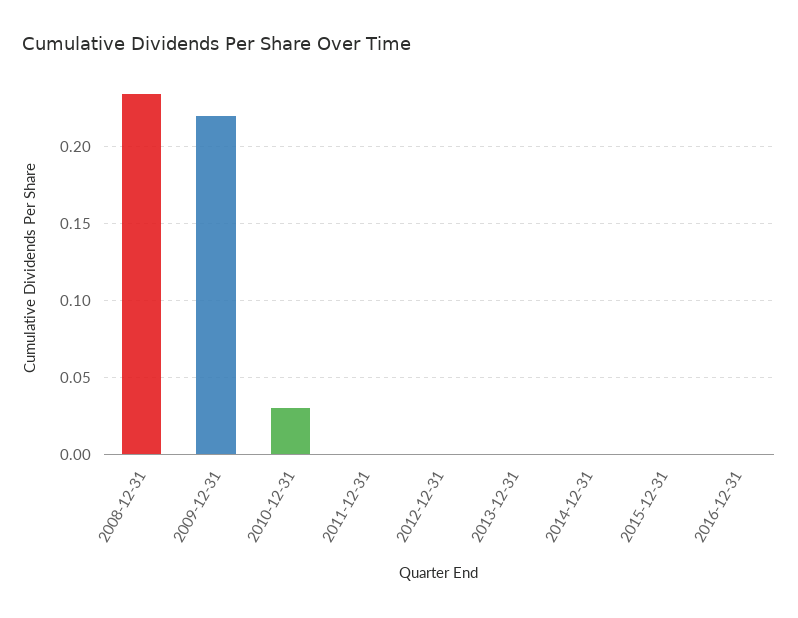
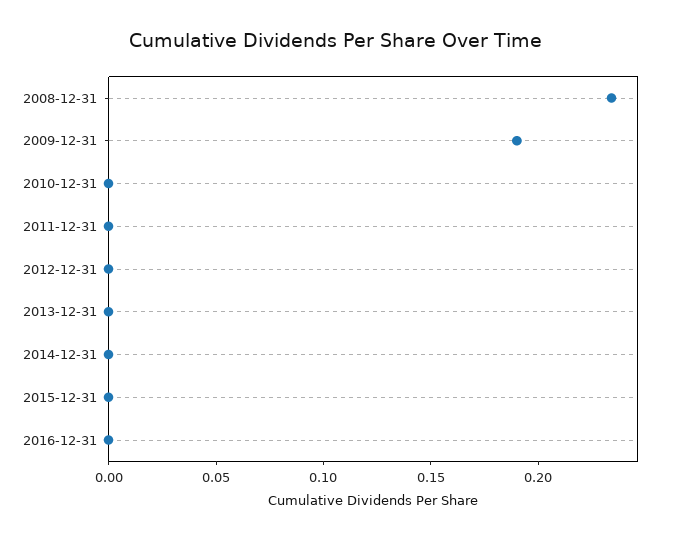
  {
    "2008-12-31": 0.235,
-   "2009-12-31": 0.22,
+   "2009-12-31": 0.19,
-   "2010-12-31": 0.03,
+   "2010-12-31": 0,
    "2011-12-31": 0,
    "2012-12-31": 0,
    "2013-12-31": 0,
    "2014-12-31": 0,
    "2015-12-31": 0,
    "2016-12-31": 0
  }

